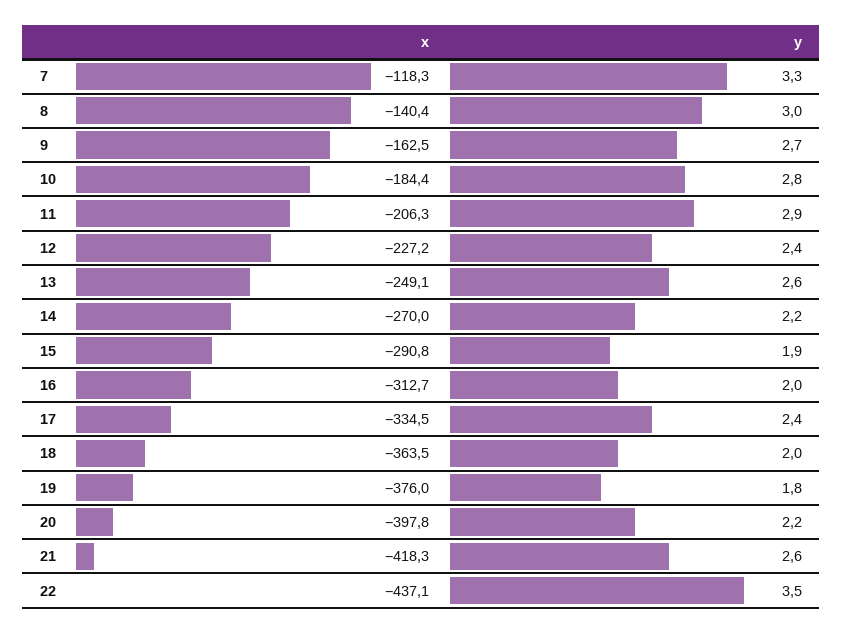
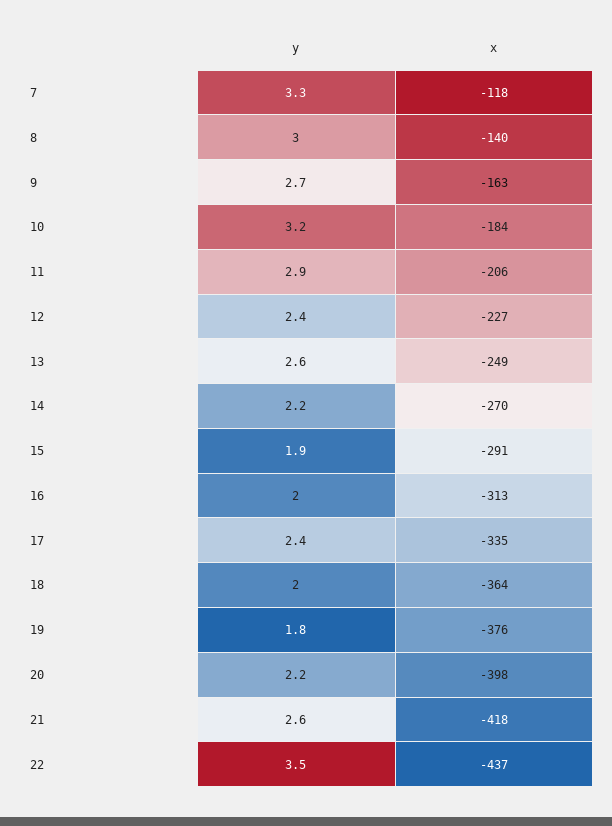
  {
    "x": {
      "7": -118.3,
      "8": -140.4,
      "9": -162.5,
      "10": -184.4,
      "11": -206.3,
      "12": -227.2,
      "13": -249.1,
      "14": -270,
      "15": -290.8,
      "16": -312.7,
      "17": -334.5,
      "18": -363.5,
      "19": -376,
      "20": -397.8,
      "21": -418.3,
      "22": -437.1
    },
    "y": {
      "7": 3.3,
      "8": 3,
      "9": 2.7,
-     "10": 2.8,
+     "10": 3.2,
      "11": 2.9,
      "12": 2.4,
      "13": 2.6,
      "14": 2.2,
      "15": 1.9,
      "16": 2,
      "17": 2.4,
      "18": 2,
      "19": 1.8,
      "20": 2.2,
      "21": 2.6,
      "22": 3.5
    }
  }

